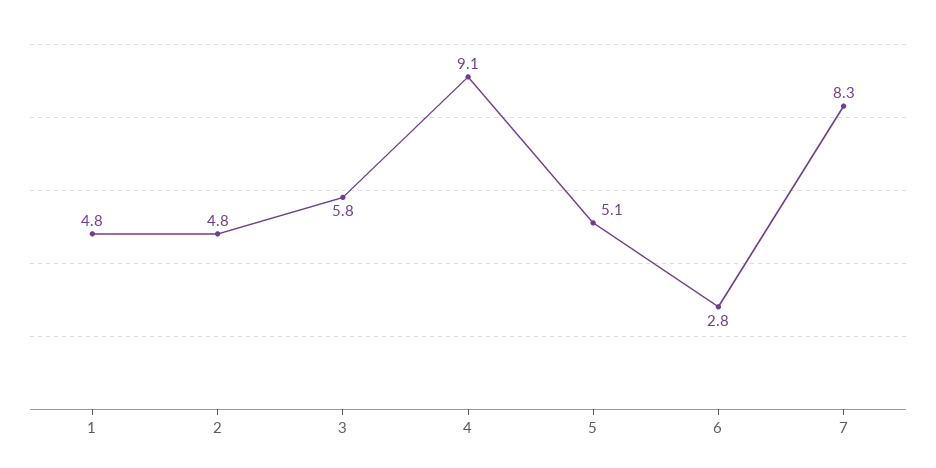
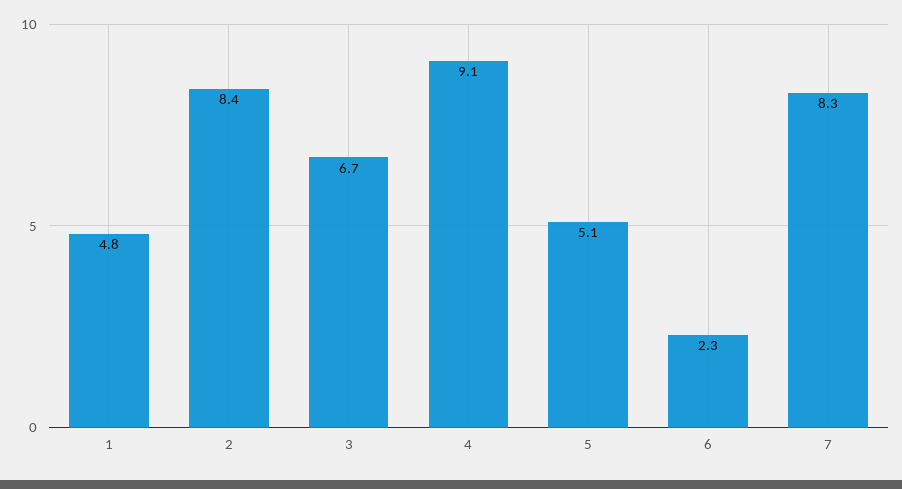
  {
    "1": 4.8,
-   "2": 4.8,
+   "2": 8.4,
-   "3": 5.8,
+   "3": 6.7,
    "4": 9.1,
    "5": 5.1,
-   "6": 2.8,
+   "6": 2.3,
    "7": 8.3
  }

